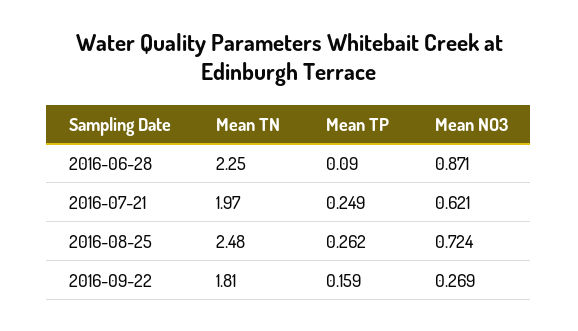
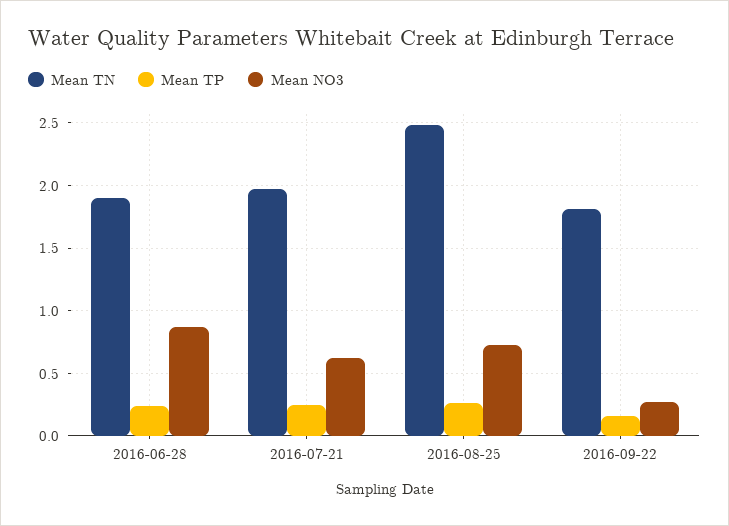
  {
    "Mean TN": {
-     "2016-06-28": 2.25,
+     "2016-06-28": 1.9,
      "2016-07-21": 1.97,
      "2016-08-25": 2.48,
      "2016-09-22": 1.81
    },
    "Mean TP": {
-     "2016-06-28": 0.09,
+     "2016-06-28": 0.25,
      "2016-07-21": 0.249,
      "2016-08-25": 0.262,
      "2016-09-22": 0.159
    },
    "Mean NO3": {
      "2016-06-28": 0.871,
      "2016-07-21": 0.621,
      "2016-08-25": 0.724,
      "2016-09-22": 0.269
    }
  }

